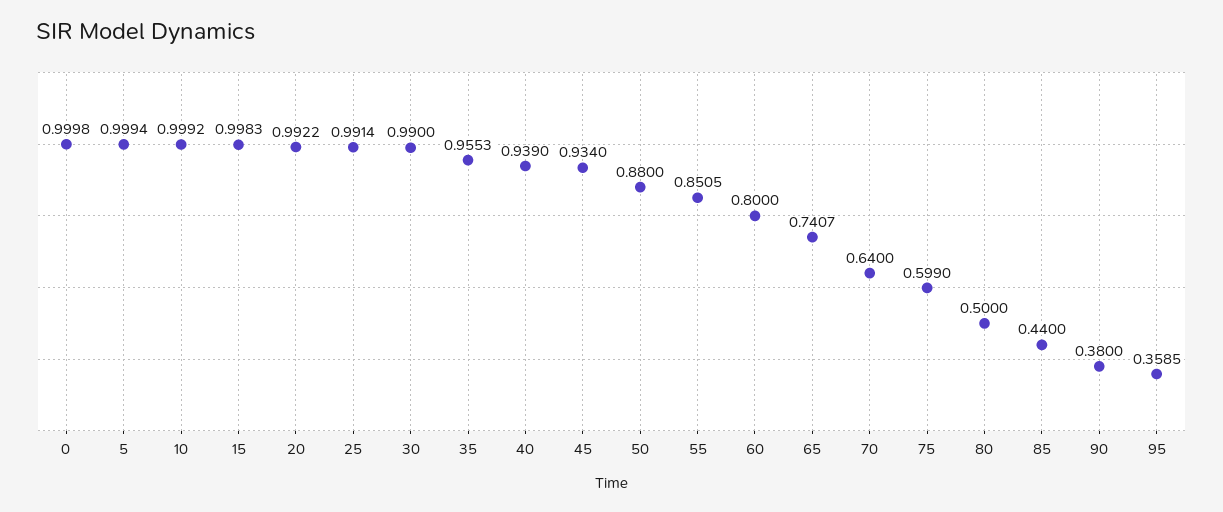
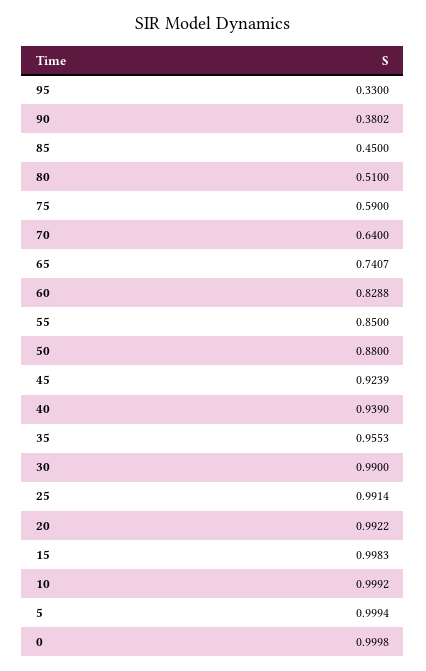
  {
    "0": 0.9998,
    "5": 0.9994,
    "10": 0.9992,
    "15": 0.9983,
    "20": 0.9922,
    "25": 0.9914,
    "30": 0.99,
    "35": 0.9553,
    "40": 0.939,
-   "45": 0.934,
+   "45": 0.9239,
    "50": 0.88,
-   "55": 0.8505,
+   "55": 0.85,
-   "60": 0.8,
+   "60": 0.8288,
    "65": 0.7407,
    "70": 0.64,
-   "75": 0.599,
+   "75": 0.59,
-   "80": 0.5,
+   "80": 0.51,
-   "85": 0.44,
+   "85": 0.45,
-   "90": 0.38,
+   "90": 0.3802,
-   "95": 0.3585
+   "95": 0.33
  }

